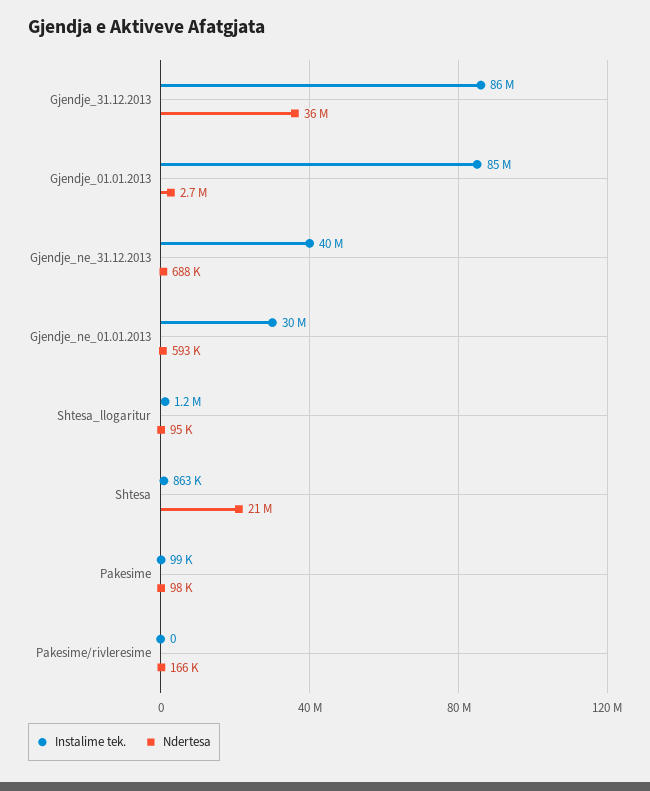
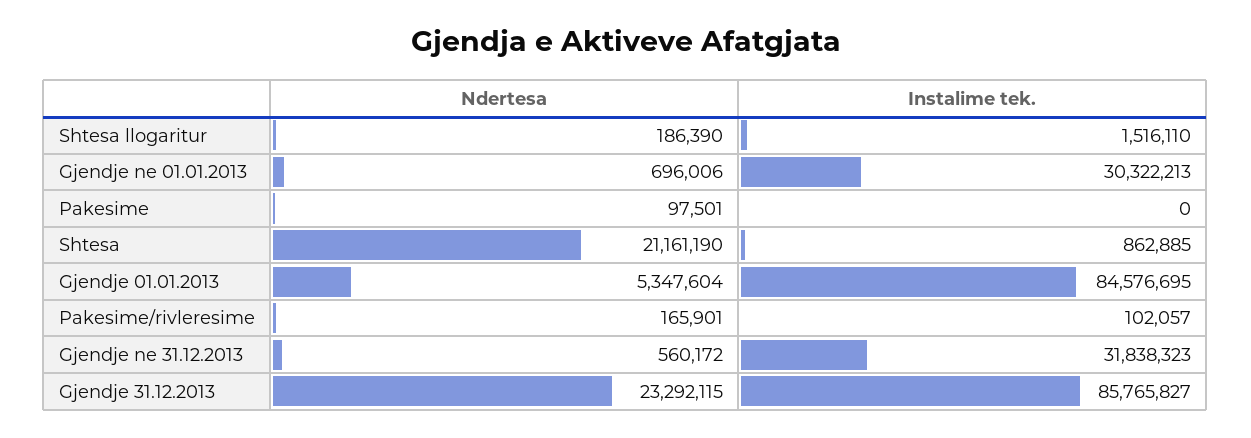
  {
    "Instalime tek.": {
      "Gjendje_31.12.2013": 85765827,
      "Gjendje_01.01.2013": 84576695,
-     "Gjendje_ne_31.12.2013": 40000000,
+     "Gjendje_ne_31.12.2013": 31838323,
      "Gjendje_ne_01.01.2013": 30322213,
-     "Shtesa_llogaritur": 1200000,
+     "Shtesa_llogaritur": 1516110,
      "Shtesa": 862885,
-     "Pakesime": 99000,
+     "Pakesime": 0,
-     "Pakesime/rivleresime": 0
+     "Pakesime/rivleresime": 102057
    },
    "Ndertesa": {
-     "Gjendje_31.12.2013": 36000000,
+     "Gjendje_31.12.2013": 23292115,
-     "Gjendje_01.01.2013": 2700000,
+     "Gjendje_01.01.2013": 5347604,
-     "Gjendje_ne_31.12.2013": 688000,
+     "Gjendje_ne_31.12.2013": 560172,
-     "Gjendje_ne_01.01.2013": 593000,
+     "Gjendje_ne_01.01.2013": 696006,
-     "Shtesa_llogaritur": 95000,
+     "Shtesa_llogaritur": 186390,
      "Shtesa": 21161190,
      "Pakesime": 97501,
      "Pakesime/rivleresime": 165901
    }
  }

